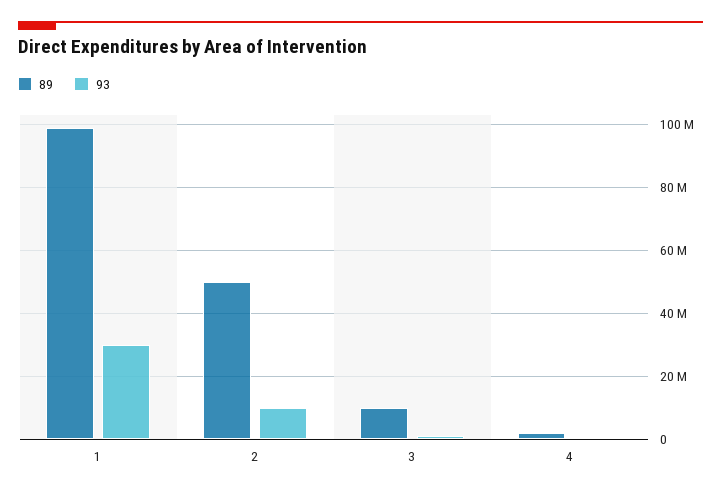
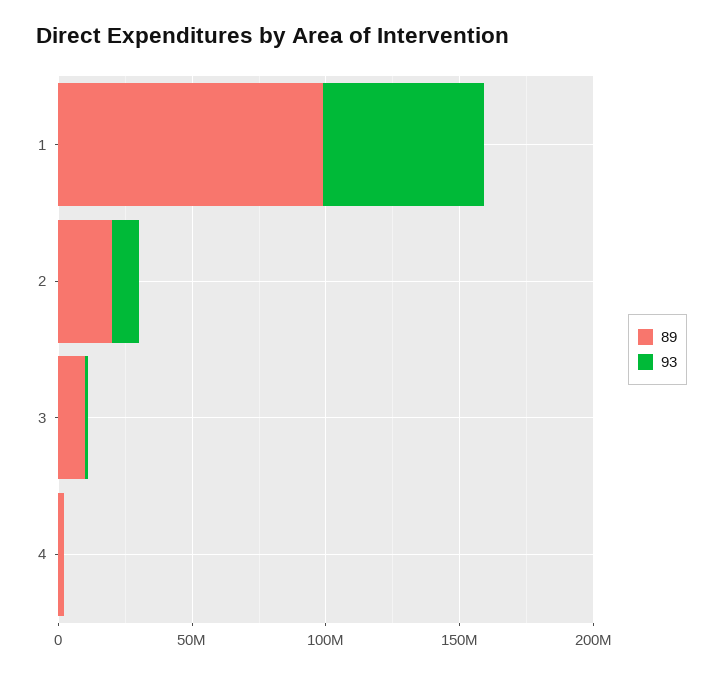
  {
    "89": {
      "1": 100000000,
-     "2": 50000000,
+     "2": 20000000,
      "3": 10000000,
      "4": 2000000
    },
    "93": {
-     "1": 30000000,
+     "1": 60000000,
      "2": 10000000,
      "3": 2000000,
      "4": 0
    }
  }

